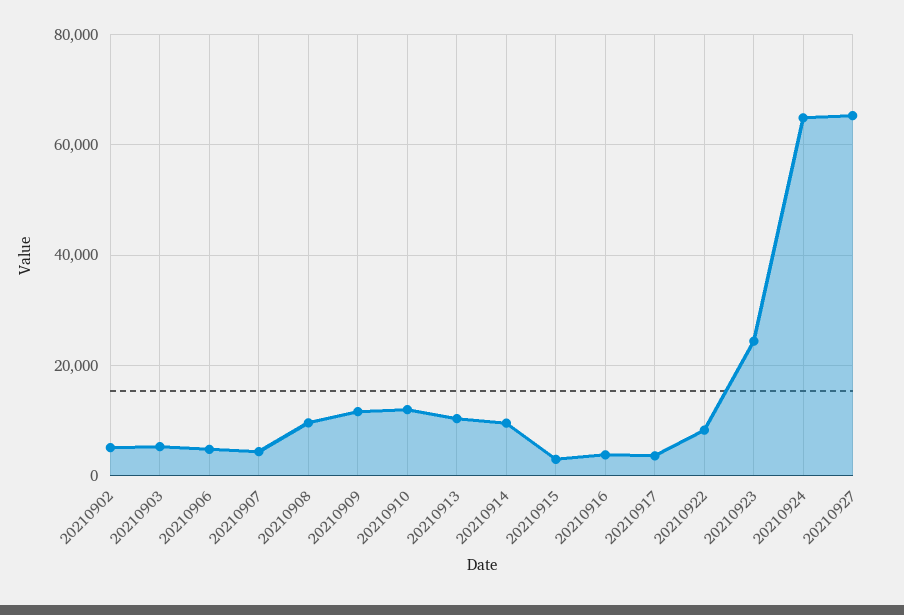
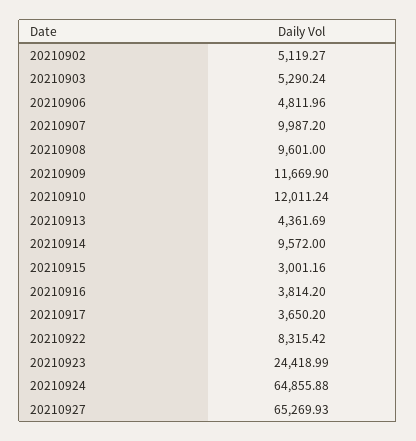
  {
    "20210902": 5119.27,
    "20210903": 5290.24,
    "20210906": 4811.96,
-   "20210907": 4000,
+   "20210907": 9987.2,
    "20210908": 9601,
    "20210909": 11669.9,
    "20210910": 12011.24,
-   "20210913": 10000,
+   "20210913": 4361.69,
    "20210914": 9572,
    "20210915": 3001.16,
    "20210916": 3814.2,
    "20210917": 3650.2,
    "20210922": 8315.42,
    "20210923": 24418.99,
    "20210924": 64855.88,
    "20210927": 65269.93
  }

